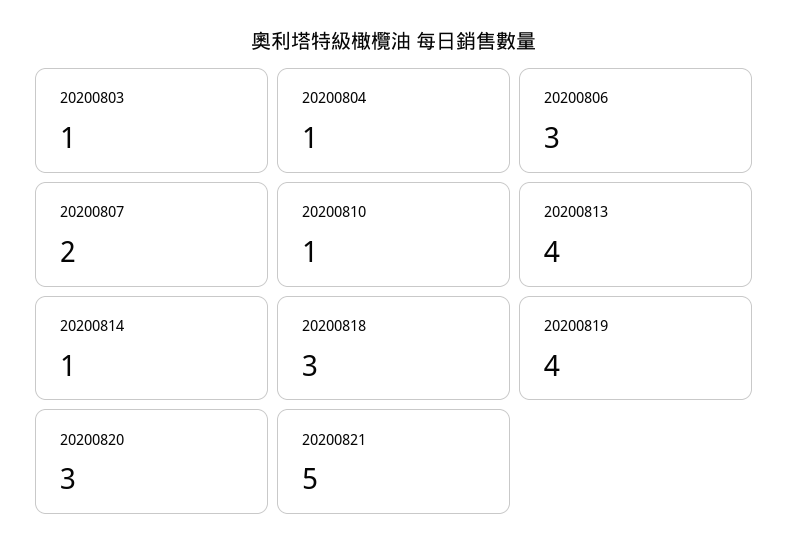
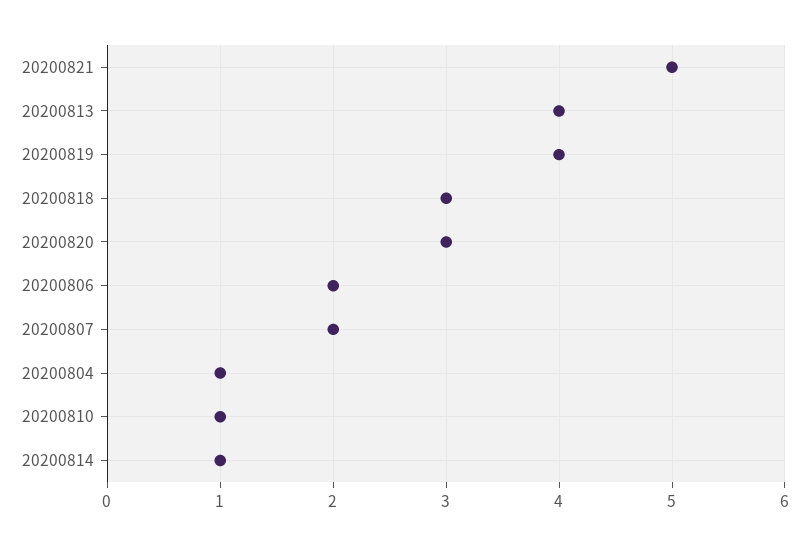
  {
-   "20200803": 1,
    "20200804": 1,
-   "20200806": 3,
+   "20200806": 2,
    "20200807": 2,
    "20200810": 1,
    "20200813": 4,
    "20200814": 1,
    "20200818": 3,
    "20200819": 4,
    "20200820": 3,
    "20200821": 5
  }

